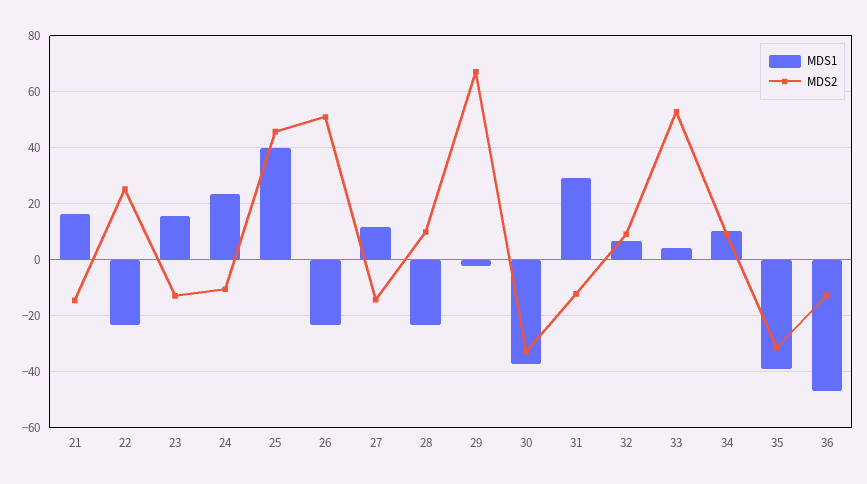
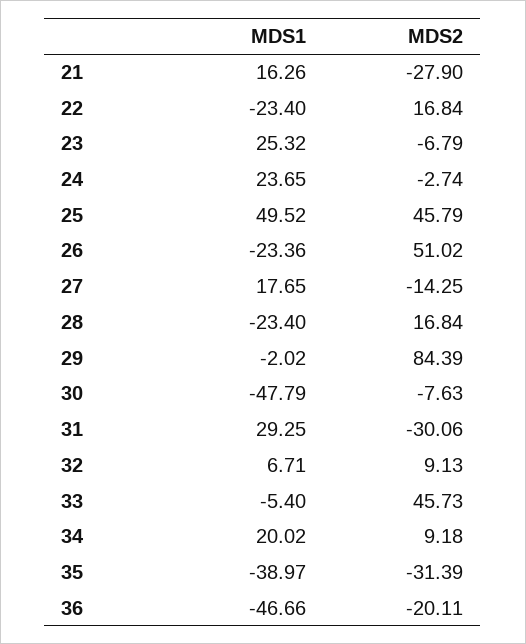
  {
    "MDS1": {
      "21": 16.26,
      "22": -23.4,
-     "23": 15,
+     "23": 25.32,
      "24": 23.65,
-     "25": 40,
+     "25": 49.52,
      "26": -23.36,
-     "27": 12.5,
+     "27": 17.65,
      "28": -23.4,
      "29": -2.02,
-     "30": -37.5,
+     "30": -47.79,
      "31": 29.25,
      "32": 6.71,
-     "33": 5,
+     "33": -5.4,
-     "34": 10,
+     "34": 20.02,
      "35": -38.97,
      "36": -46.66
    },
    "MDS2": {
-     "21": -15,
+     "21": -27.9,
-     "22": 25,
+     "22": 16.84,
-     "23": -12.5,
+     "23": -6.79,
-     "24": -10,
+     "24": -2.74,
      "25": 45.79,
      "26": 51.02,
      "27": -14.25,
-     "28": 10,
+     "28": 16.84,
-     "29": 67.5,
+     "29": 84.39,
-     "30": -32.5,
+     "30": -7.63,
-     "31": -12.5,
+     "31": -30.06,
      "32": 9.13,
-     "33": 52.5,
+     "33": 45.73,
      "34": 9.18,
      "35": -31.39,
-     "36": -12.5
+     "36": -20.11
    }
  }

